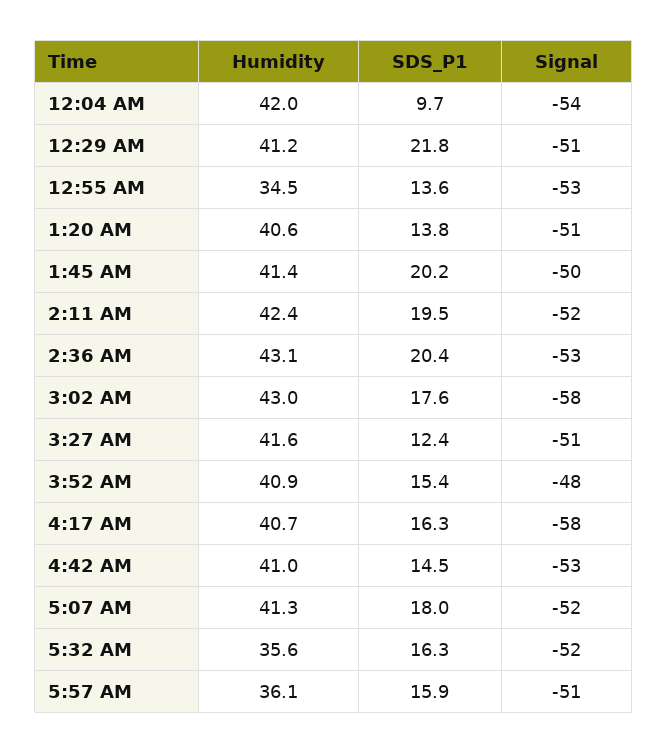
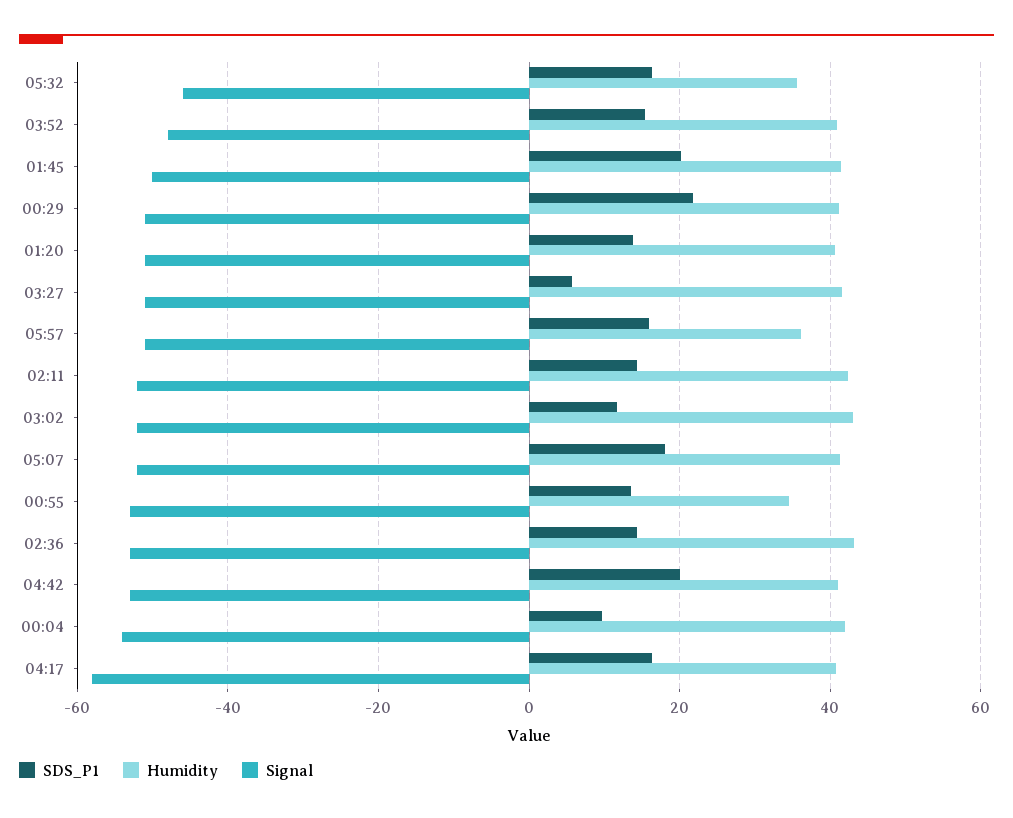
  {
    "Humidity": {
      "12:04 AM": 42,
      "12:29 AM": 41.2,
      "12:55 AM": 34.5,
      "1:20 AM": 40.6,
      "1:45 AM": 41.4,
      "2:11 AM": 42.4,
      "2:36 AM": 43.1,
      "3:02 AM": 43,
      "3:27 AM": 41.6,
      "3:52 AM": 40.9,
      "4:17 AM": 40.7,
      "4:42 AM": 41,
      "5:07 AM": 41.3,
      "5:32 AM": 35.6,
      "5:57 AM": 36.1
    },
    "SDS_P1": {
      "12:04 AM": 9.7,
      "12:29 AM": 21.8,
      "12:55 AM": 13.6,
      "1:20 AM": 13.8,
      "1:45 AM": 20.2,
-     "2:11 AM": 19.5,
+     "2:11 AM": 14,
-     "2:36 AM": 20.4,
+     "2:36 AM": 14,
-     "3:02 AM": 17.6,
+     "3:02 AM": 12,
-     "3:27 AM": 12.4,
+     "3:27 AM": 6,
      "3:52 AM": 15.4,
      "4:17 AM": 16.3,
-     "4:42 AM": 14.5,
+     "4:42 AM": 20,
      "5:07 AM": 18,
      "5:32 AM": 16.3,
      "5:57 AM": 15.9
    },
    "Signal": {
      "12:04 AM": -54,
      "12:29 AM": -51,
      "12:55 AM": -53,
      "1:20 AM": -51,
      "1:45 AM": -50,
      "2:11 AM": -52,
      "2:36 AM": -53,
-     "3:02 AM": -58,
+     "3:02 AM": -52,
      "3:27 AM": -51,
      "3:52 AM": -48,
      "4:17 AM": -58,
      "4:42 AM": -53,
      "5:07 AM": -52,
-     "5:32 AM": -52,
+     "5:32 AM": -46,
      "5:57 AM": -51
    }
  }

